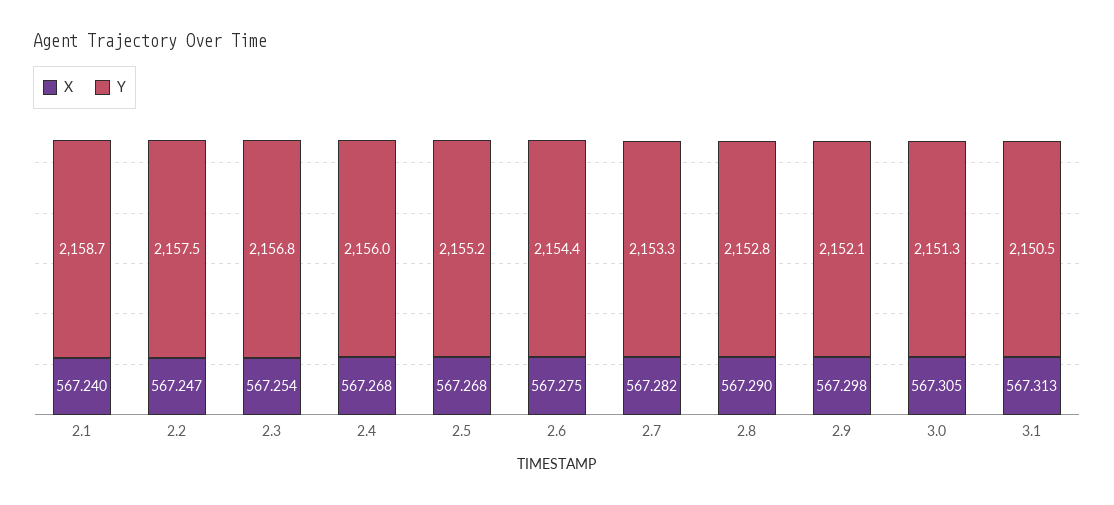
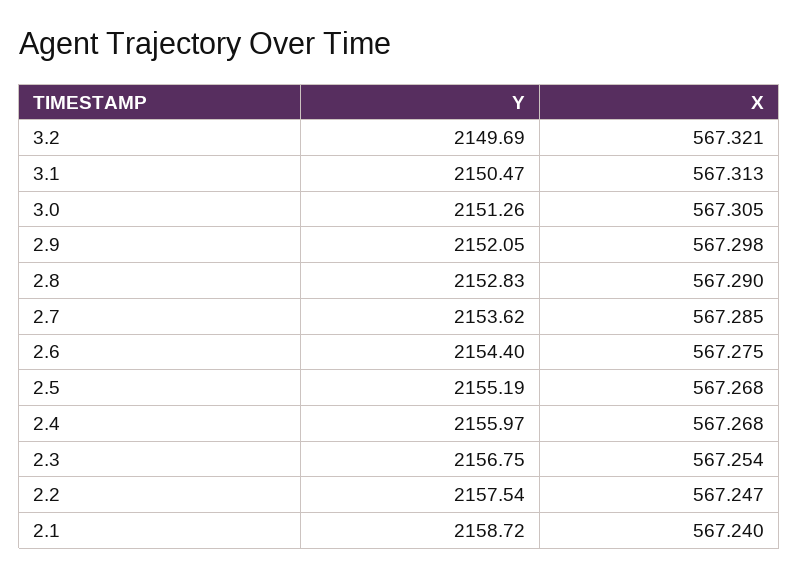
  {
    "X": {
      "2.1": 567.24,
      "2.2": 567.247,
      "2.3": 567.254,
      "2.4": 567.268,
      "2.5": 567.268,
      "2.6": 567.275,
-     "2.7": 567.282,
+     "2.7": 567.285,
      "2.8": 567.29,
      "2.9": 567.298,
      "3.0": 567.305,
-     "3.1": 567.313
+     "3.1": 567.313,
+     "3.2": 567.321
    },
    "Y": {
      "2.1": 2158.72,
      "2.2": 2157.54,
      "2.3": 2156.75,
      "2.4": 2155.97,
      "2.5": 2155.19,
      "2.6": 2154.4,
-     "2.7": 2153.3,
+     "2.7": 2153.62,
      "2.8": 2152.83,
      "2.9": 2152.05,
      "3.0": 2151.26,
-     "3.1": 2150.47
+     "3.1": 2150.47,
+     "3.2": 2149.69
    }
  }

